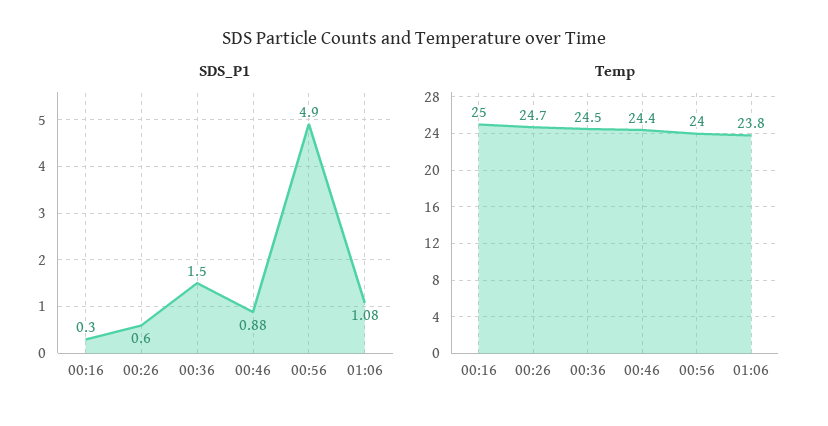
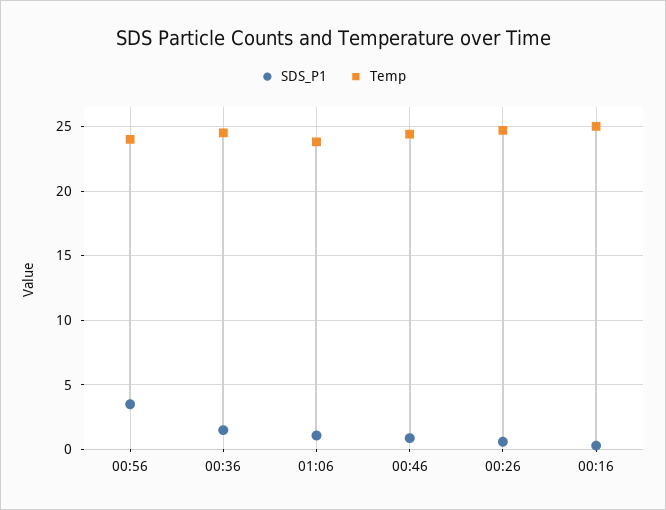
  {
    "SDS_P1": {
      "00:16": 0.3,
      "00:26": 0.6,
      "00:36": 1.5,
      "00:46": 0.88,
-     "00:56": 4.9,
+     "00:56": 3.5,
      "01:06": 1.08
    },
    "Temp": {
      "00:16": 25,
      "00:26": 24.7,
      "00:36": 24.5,
      "00:46": 24.4,
      "00:56": 24,
      "01:06": 23.8
    }
  }

